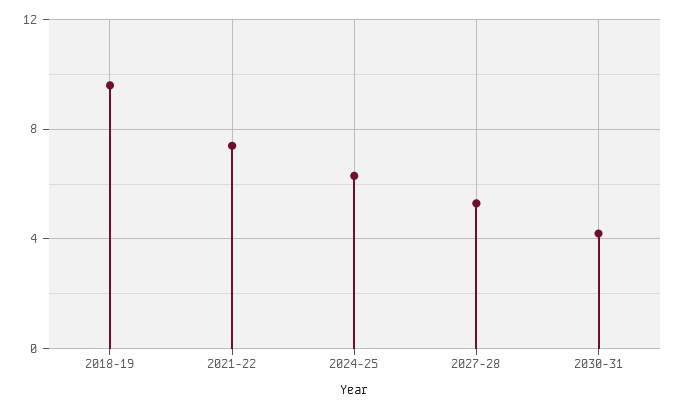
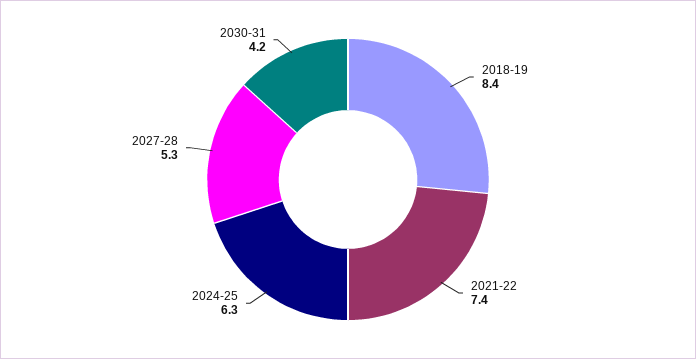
  {
-   "2018-19": 9.5,
+   "2018-19": 8.4,
    "2021-22": 7.4,
    "2024-25": 6.3,
    "2027-28": 5.3,
    "2030-31": 4.2
  }

